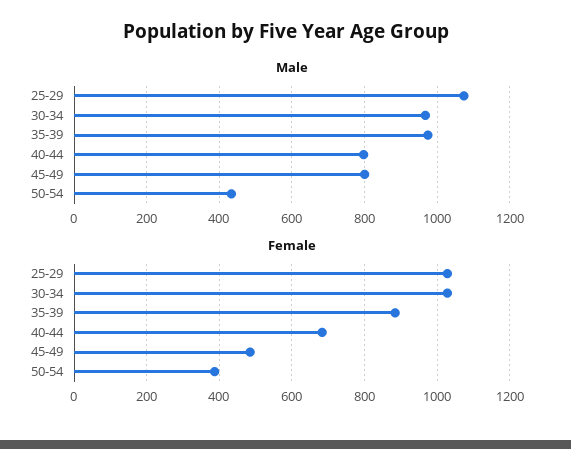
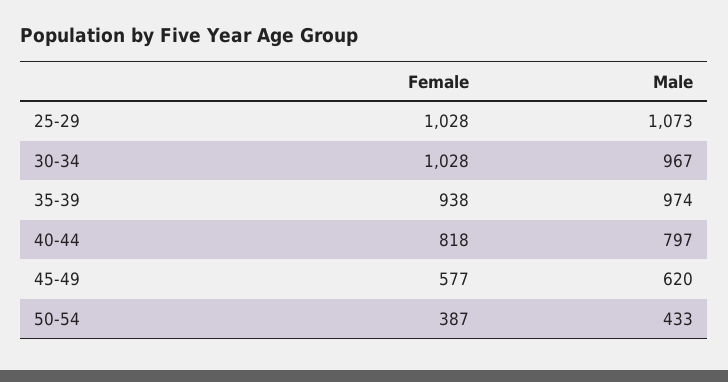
  {
    "Male": {
      "25-29": 1073,
      "30-34": 967,
      "35-39": 974,
      "40-44": 797,
-     "45-49": 800,
+     "45-49": 620,
      "50-54": 433
    },
    "Female": {
      "25-29": 1028,
      "30-34": 1028,
-     "35-39": 880,
+     "35-39": 938,
-     "40-44": 680,
+     "40-44": 818,
-     "45-49": 480,
+     "45-49": 577,
      "50-54": 387
    }
  }

